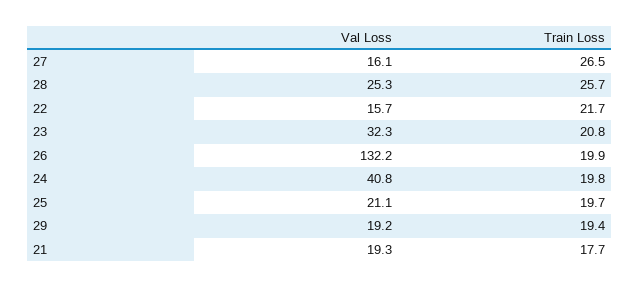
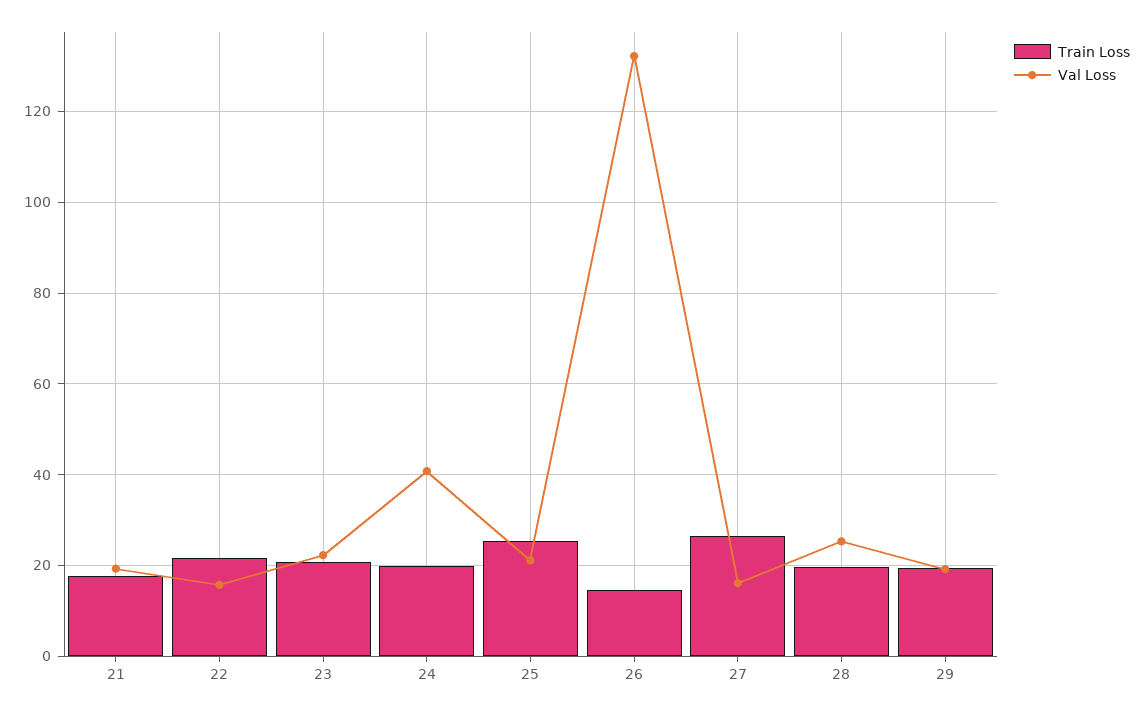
  {
    "Val Loss": {
      "27": 16.1,
      "28": 25.3,
      "22": 15.7,
-     "23": 32.3,
+     "23": 22,
      "26": 132.2,
      "24": 40.8,
      "25": 21.1,
      "29": 19.2,
      "21": 19.3
    },
    "Train Loss": {
      "27": 26.5,
-     "28": 25.7,
+     "28": 20,
      "22": 21.7,
      "23": 20.8,
-     "26": 19.9,
+     "26": 14,
      "24": 19.8,
-     "25": 19.7,
+     "25": 26,
      "29": 19.4,
      "21": 17.7
    }
  }

